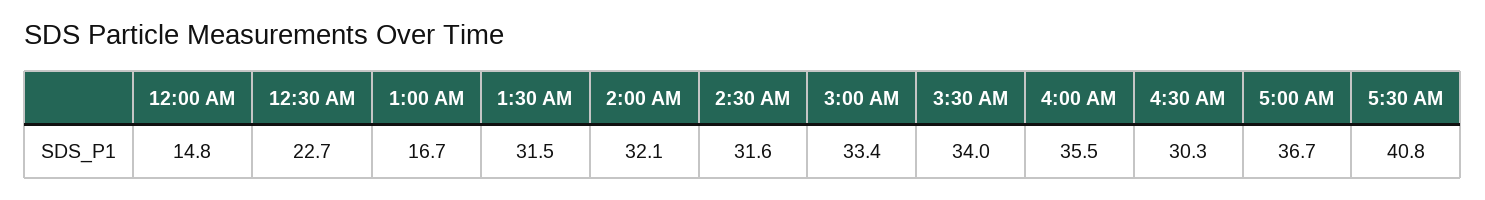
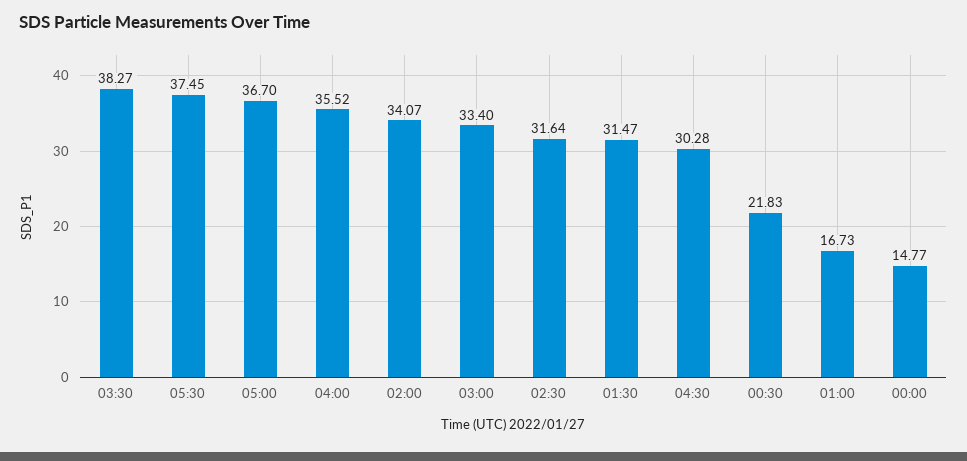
  {
    "12:00 AM": 14.77,
-   "12:30 AM": 22.7,
+   "12:30 AM": 21.83,
    "1:00 AM": 16.73,
    "1:30 AM": 31.47,
-   "2:00 AM": 32.1,
+   "2:00 AM": 34.07,
    "2:30 AM": 31.64,
    "3:00 AM": 33.4,
-   "3:30 AM": 34,
+   "3:30 AM": 38.27,
    "4:00 AM": 35.52,
    "4:30 AM": 30.28,
    "5:00 AM": 36.7,
-   "5:30 AM": 40.8
+   "5:30 AM": 37.45
  }

